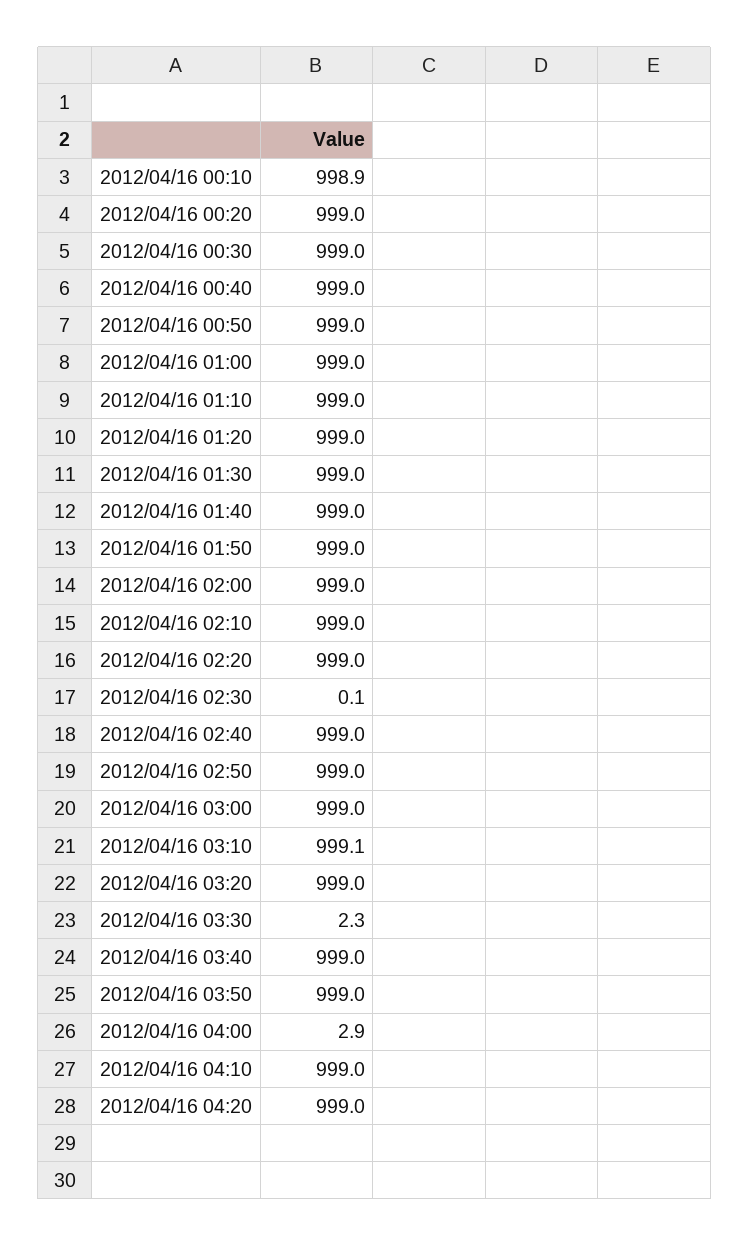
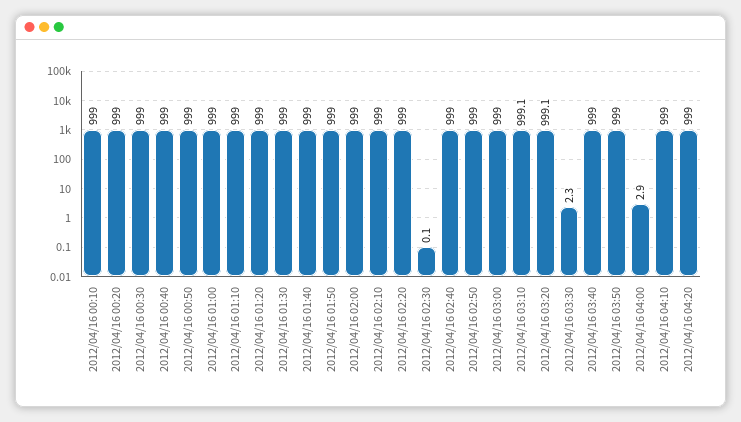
  {
-   "2012/04/16 00:10": 998.9,
+   "2012/04/16 00:10": 999,
    "2012/04/16 00:20": 999,
    "2012/04/16 00:30": 999,
    "2012/04/16 00:40": 999,
    "2012/04/16 00:50": 999,
    "2012/04/16 01:00": 999,
    "2012/04/16 01:10": 999,
    "2012/04/16 01:20": 999,
    "2012/04/16 01:30": 999,
    "2012/04/16 01:40": 999,
    "2012/04/16 01:50": 999,
    "2012/04/16 02:00": 999,
    "2012/04/16 02:10": 999,
    "2012/04/16 02:20": 999,
    "2012/04/16 02:30": 0.1,
    "2012/04/16 02:40": 999,
    "2012/04/16 02:50": 999,
    "2012/04/16 03:00": 999,
    "2012/04/16 03:10": 999.1,
-   "2012/04/16 03:20": 999,
+   "2012/04/16 03:20": 999.1,
    "2012/04/16 03:30": 2.3,
    "2012/04/16 03:40": 999,
    "2012/04/16 03:50": 999,
    "2012/04/16 04:00": 2.9,
    "2012/04/16 04:10": 999,
    "2012/04/16 04:20": 999
  }

